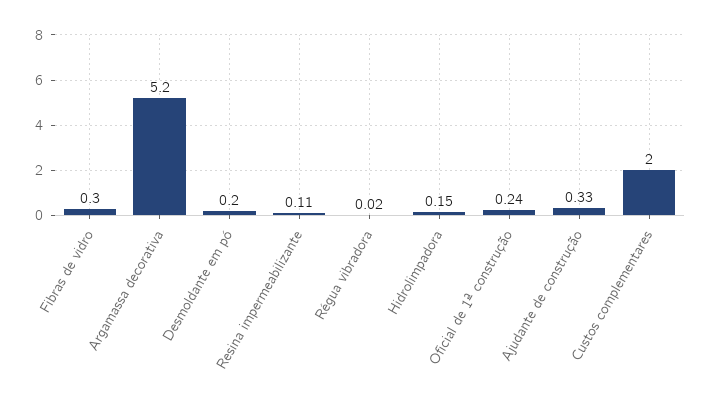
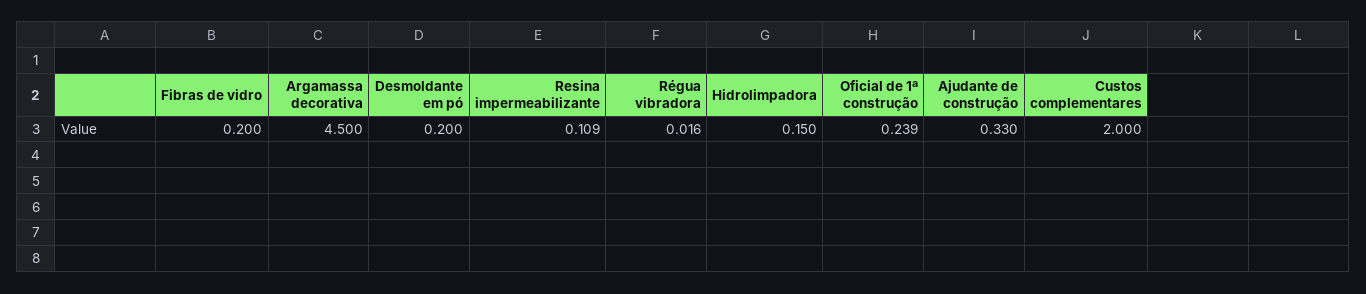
  {
-   "Fibras de vidro": 0.3,
+   "Fibras de vidro": 0.2,
-   "Argamassa decorativa": 5.2,
+   "Argamassa decorativa": 4.5,
    "Desmoldante em pó": 0.2,
    "Resina impermeabilizante": 0.109,
    "Régua vibradora": 0.016,
    "Hidrolimpadora": 0.15,
    "Oficial de 1ª construção": 0.239,
    "Ajudante de construção": 0.33,
    "Custos complementares": 2
  }

